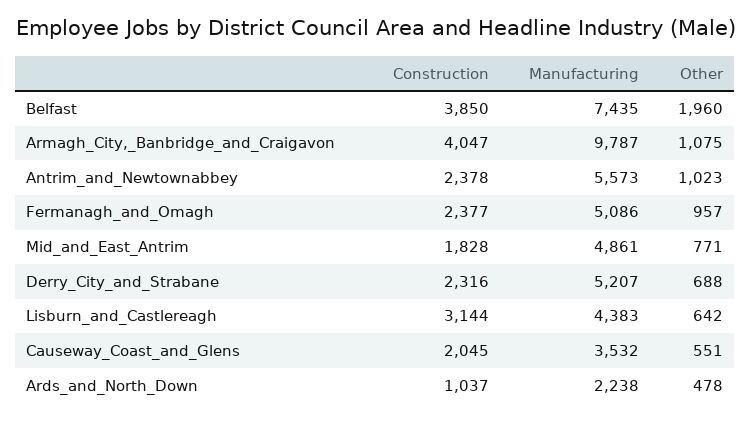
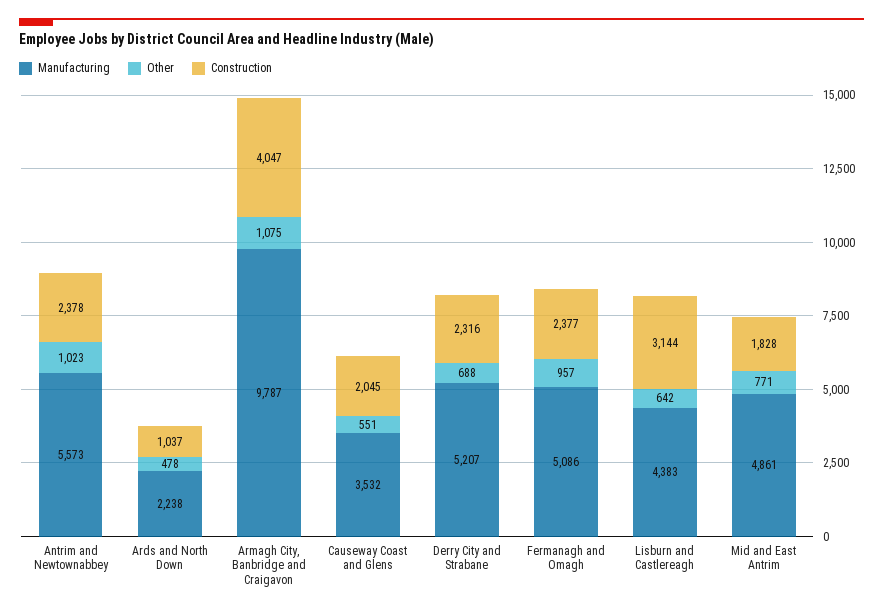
  {
    "Construction": {
-     "Belfast": 3850,
      "Armagh_City,_Banbridge_and_Craigavon": 4047,
      "Antrim_and_Newtownabbey": 2378,
      "Fermanagh_and_Omagh": 2377,
      "Mid_and_East_Antrim": 1828,
      "Derry_City_and_Strabane": 2316,
      "Lisburn_and_Castlereagh": 3144,
      "Causeway_Coast_and_Glens": 2045,
      "Ards_and_North_Down": 1037
    },
    "Manufacturing": {
-     "Belfast": 7435,
      "Armagh_City,_Banbridge_and_Craigavon": 9787,
      "Antrim_and_Newtownabbey": 5573,
      "Fermanagh_and_Omagh": 5086,
      "Mid_and_East_Antrim": 4861,
      "Derry_City_and_Strabane": 5207,
      "Lisburn_and_Castlereagh": 4383,
      "Causeway_Coast_and_Glens": 3532,
      "Ards_and_North_Down": 2238
    },
    "Other": {
-     "Belfast": 1960,
      "Armagh_City,_Banbridge_and_Craigavon": 1075,
      "Antrim_and_Newtownabbey": 1023,
      "Fermanagh_and_Omagh": 957,
      "Mid_and_East_Antrim": 771,
      "Derry_City_and_Strabane": 688,
      "Lisburn_and_Castlereagh": 642,
      "Causeway_Coast_and_Glens": 551,
      "Ards_and_North_Down": 478
    }
  }

